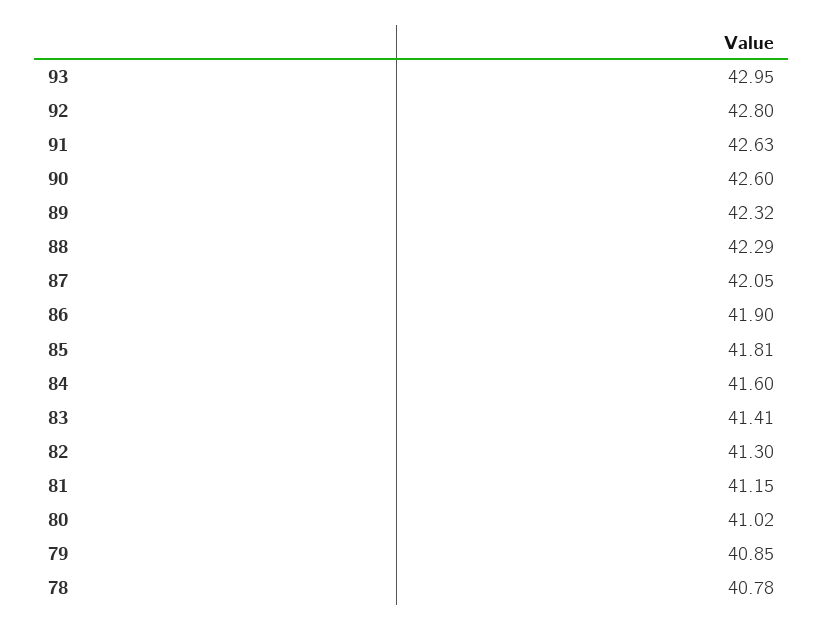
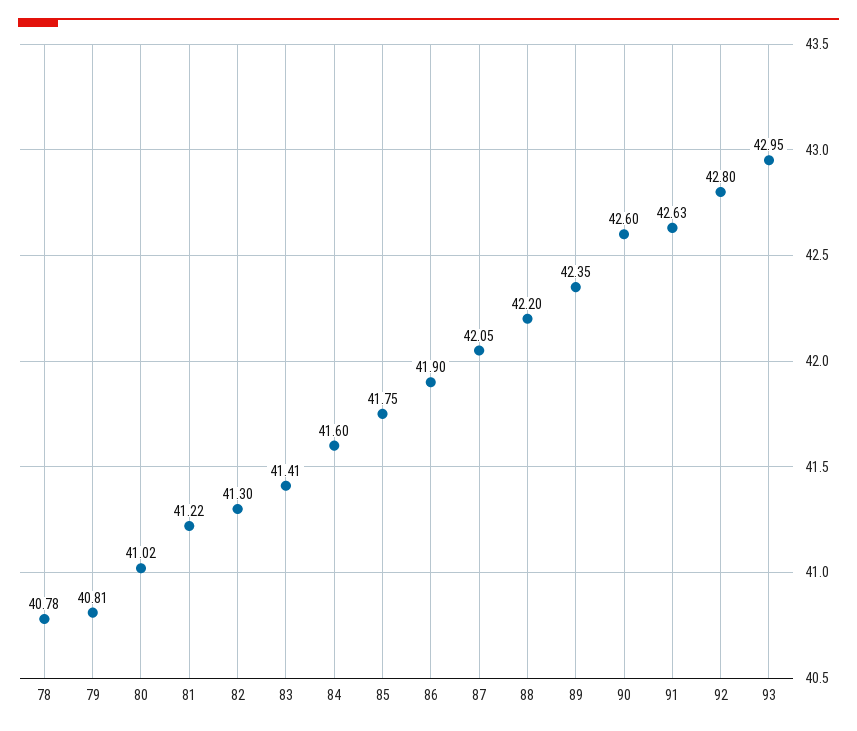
  {
    "93": 42.95,
    "92": 42.8,
    "91": 42.63,
    "90": 42.6,
-   "89": 42.32,
+   "89": 42.35,
-   "88": 42.29,
+   "88": 42.2,
    "87": 42.05,
    "86": 41.9,
-   "85": 41.81,
+   "85": 41.75,
    "84": 41.6,
    "83": 41.41,
    "82": 41.3,
-   "81": 41.15,
+   "81": 41.22,
    "80": 41.02,
-   "79": 40.85,
+   "79": 40.81,
    "78": 40.78
  }

